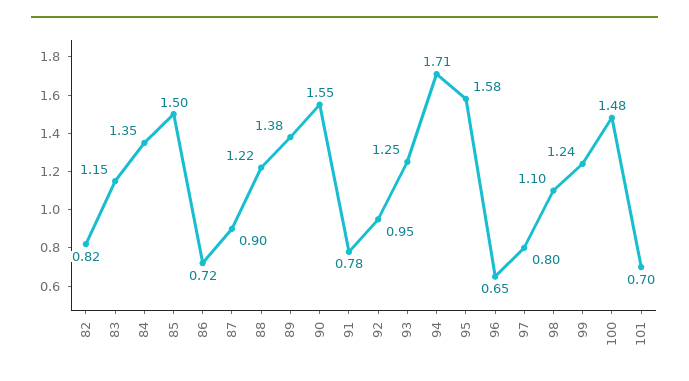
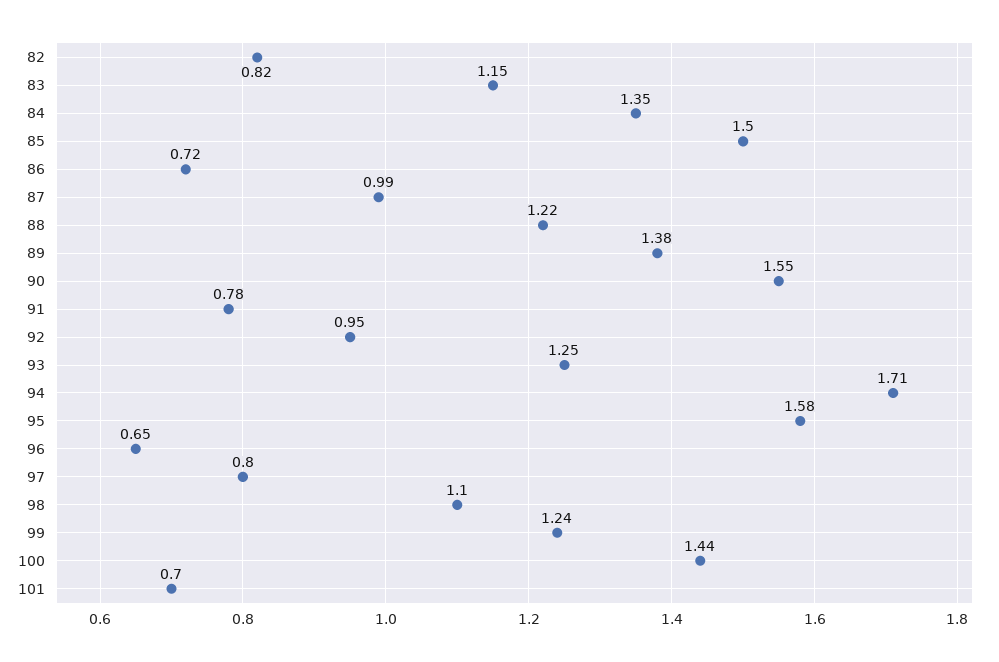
  {
    "82": 0.82,
    "83": 1.15,
    "84": 1.35,
    "85": 1.5,
    "86": 0.72,
-   "87": 0.9,
+   "87": 0.99,
    "88": 1.22,
    "89": 1.38,
    "90": 1.55,
    "91": 0.78,
    "92": 0.95,
    "93": 1.25,
    "94": 1.71,
    "95": 1.58,
    "96": 0.65,
    "97": 0.8,
    "98": 1.1,
    "99": 1.24,
-   "100": 1.48,
+   "100": 1.44,
    "101": 0.7
  }

